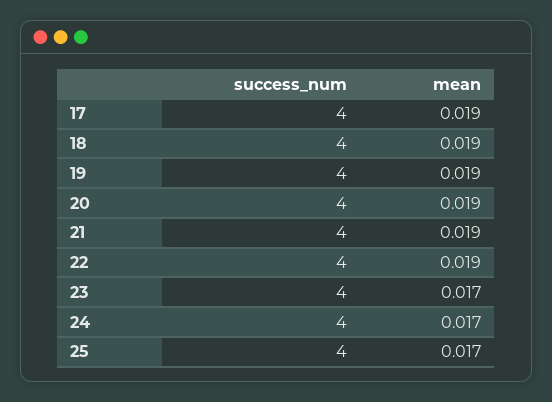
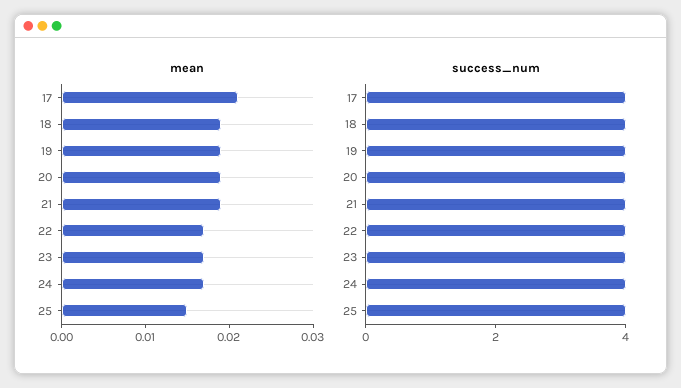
  {
    "success_num": {
      "17": 4,
      "18": 4,
      "19": 4,
      "20": 4,
      "21": 4,
      "22": 4,
      "23": 4,
      "24": 4,
      "25": 4
    },
    "mean": {
-     "17": 0.019,
+     "17": 0.021,
      "18": 0.019,
      "19": 0.019,
      "20": 0.019,
      "21": 0.019,
-     "22": 0.019,
+     "22": 0.017,
      "23": 0.017,
      "24": 0.017,
-     "25": 0.017
+     "25": 0.015
    }
  }

